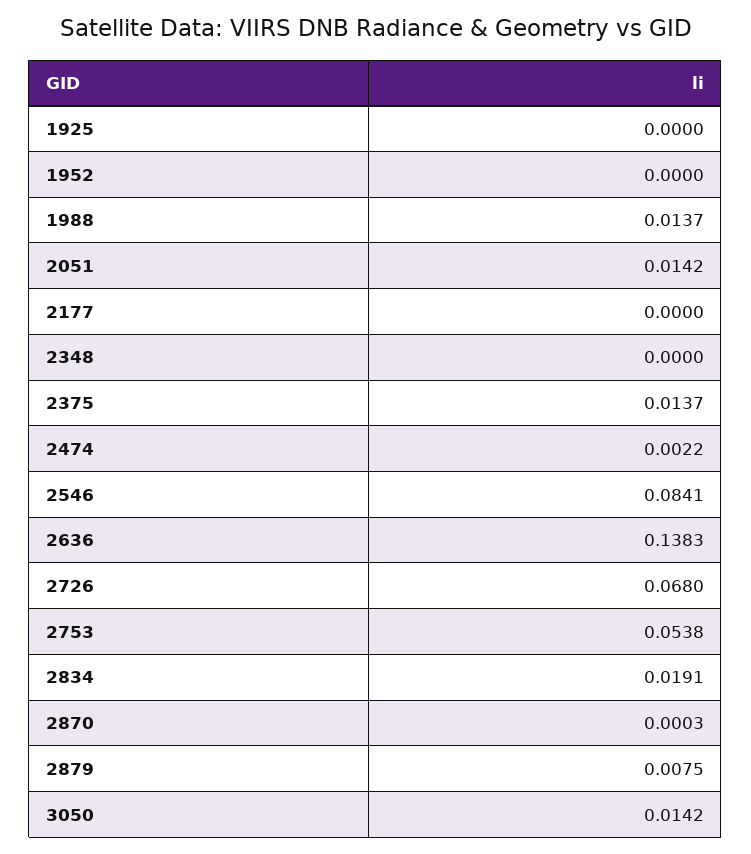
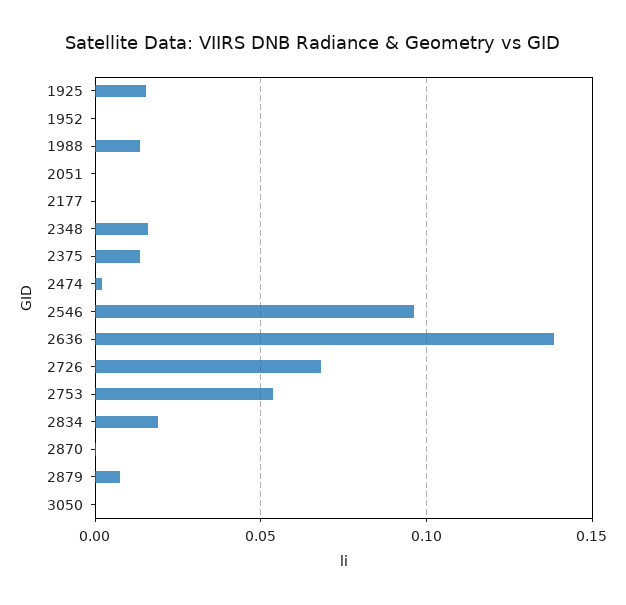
  {
-   "1925": 0,
+   "1925": 0.015,
    "1952": 0,
    "1988": 0.0137,
-   "2051": 0.0142,
+   "2051": 0,
    "2177": 0,
-   "2348": 0,
+   "2348": 0.015,
    "2375": 0.0137,
    "2474": 0.0022,
-   "2546": 0.0841,
+   "2546": 0.095,
    "2636": 0.1383,
    "2726": 0.068,
    "2753": 0.0538,
    "2834": 0.0191,
    "2870": 0.0003,
    "2879": 0.0075,
-   "3050": 0.0142
+   "3050": 0
  }

